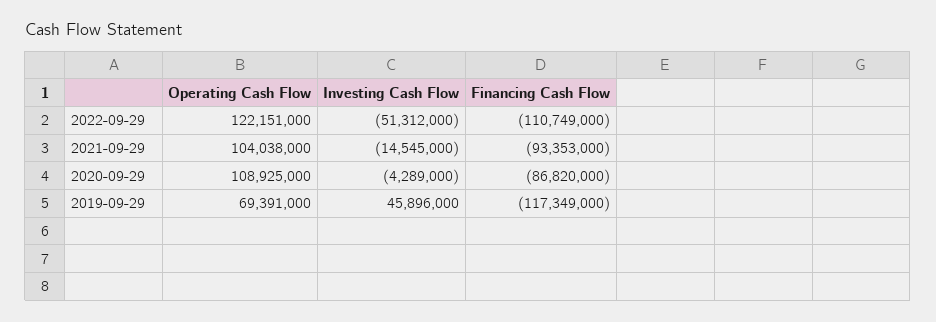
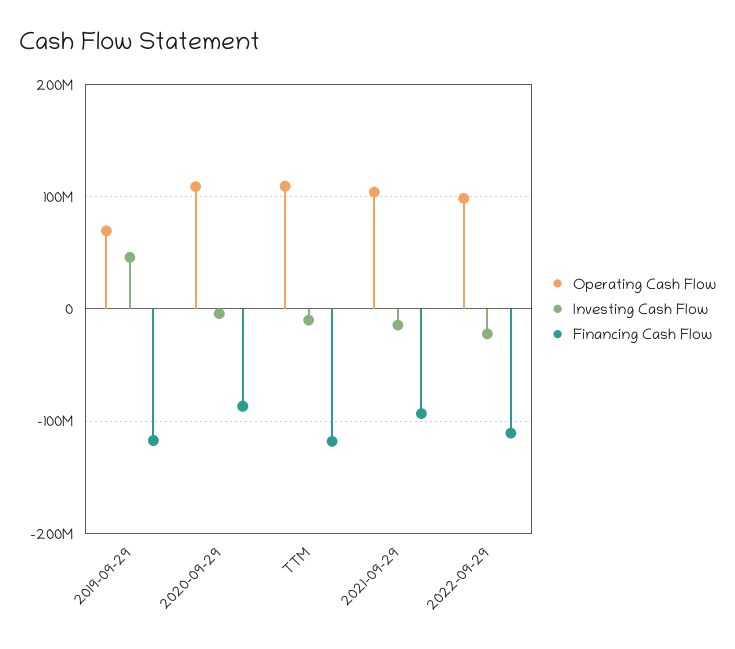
  {
    "Operating Cash Flow": {
-     "2022-09-29": 122151000,
+     "2022-09-29": 100000000,
      "2021-09-29": 104038000,
      "2020-09-29": 108925000,
-     "2019-09-29": 69391000
+     "2019-09-29": 69391000,
+     "TTM": 110000000
    },
    "Investing Cash Flow": {
-     "2022-09-29": -51312000,
+     "2022-09-29": -20000000,
      "2021-09-29": -14545000,
      "2020-09-29": -4289000,
-     "2019-09-29": 45896000
+     "2019-09-29": 45896000,
+     "TTM": -10000000
    },
    "Financing Cash Flow": {
      "2022-09-29": -110749000,
      "2021-09-29": -93353000,
      "2020-09-29": -86820000,
-     "2019-09-29": -117349000
+     "2019-09-29": -117349000,
+     "TTM": -120000000
    }
  }

